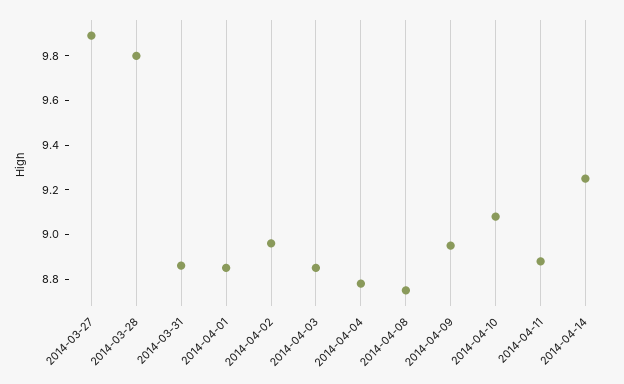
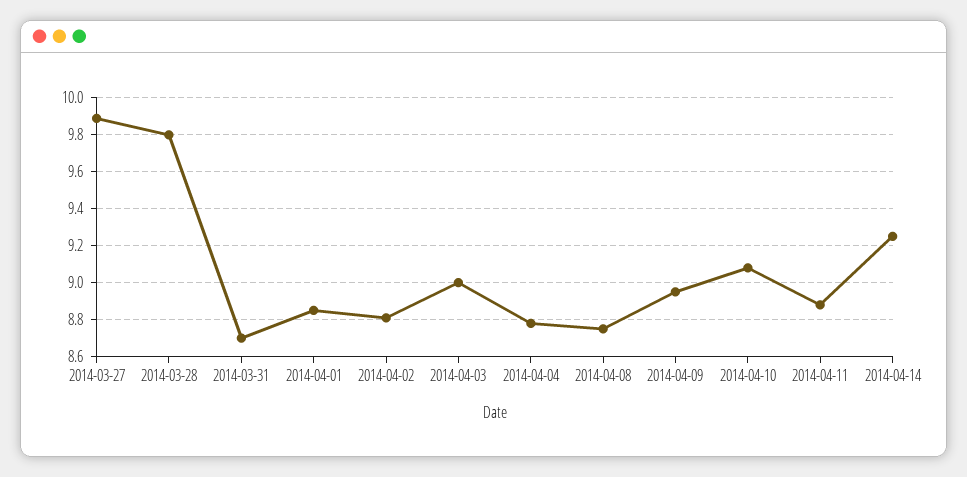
  {
    "2014-03-27": 9.9,
    "2014-03-28": 9.8,
-   "2014-03-31": 8.85,
+   "2014-03-31": 8.7,
    "2014-04-01": 8.85,
-   "2014-04-02": 8.95,
+   "2014-04-02": 8.8,
-   "2014-04-03": 8.85,
+   "2014-04-03": 9,
    "2014-04-04": 8.8,
    "2014-04-08": 8.75,
    "2014-04-09": 8.95,
    "2014-04-10": 9.1,
    "2014-04-11": 8.9,
    "2014-04-14": 9.25
  }

